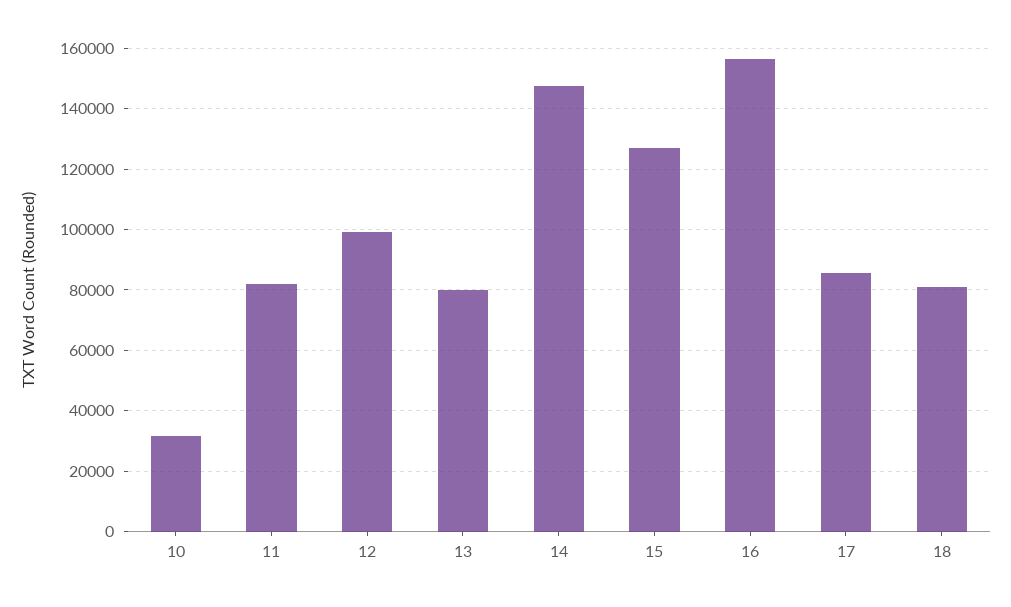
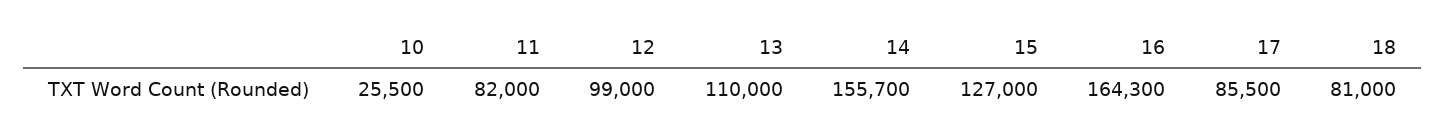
  {
-   "10": 32000,
+   "10": 25500,
    "11": 82000,
    "12": 99000,
-   "13": 80000,
+   "13": 110000,
-   "14": 148000,
+   "14": 155700,
    "15": 127000,
-   "16": 156000,
+   "16": 164300,
    "17": 85500,
    "18": 81000
  }

